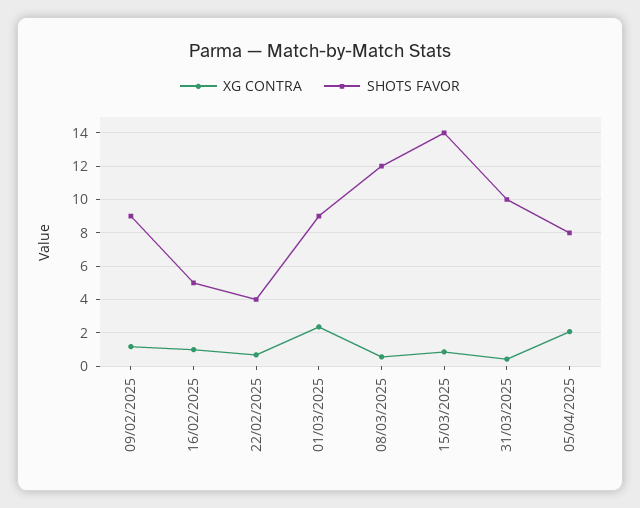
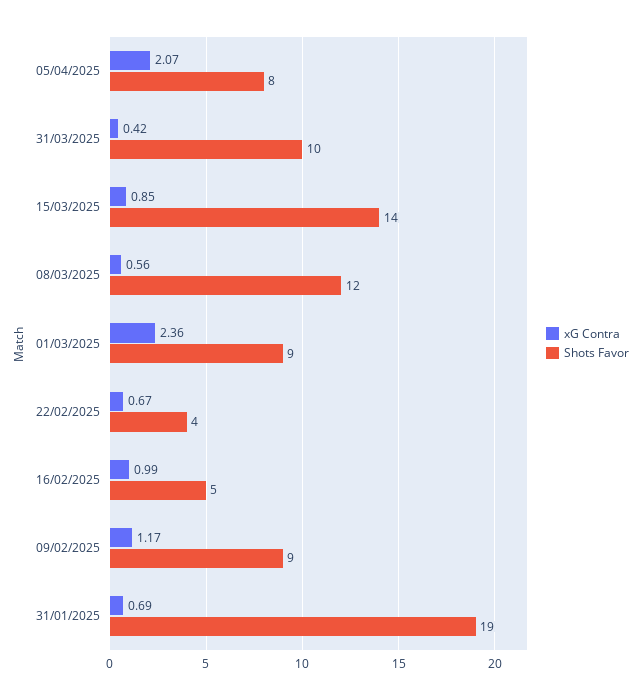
  {
    "XG CONTRA": {
      "09/02/2025": 1.17,
      "16/02/2025": 0.99,
      "22/02/2025": 0.67,
      "01/03/2025": 2.36,
      "08/03/2025": 0.56,
      "15/03/2025": 0.85,
      "31/03/2025": 0.42,
-     "05/04/2025": 2.07
+     "05/04/2025": 2.07,
+     "31/01/2025": 0.69
    },
    "SHOTS FAVOR": {
      "09/02/2025": 9,
      "16/02/2025": 5,
      "22/02/2025": 4,
      "01/03/2025": 9,
      "08/03/2025": 12,
      "15/03/2025": 14,
      "31/03/2025": 10,
-     "05/04/2025": 8
+     "05/04/2025": 8,
+     "31/01/2025": 19
    }
  }

